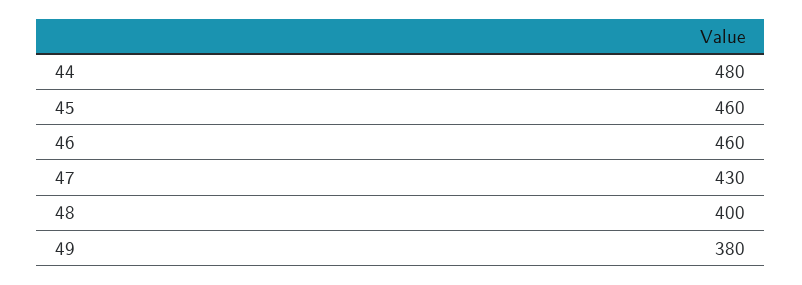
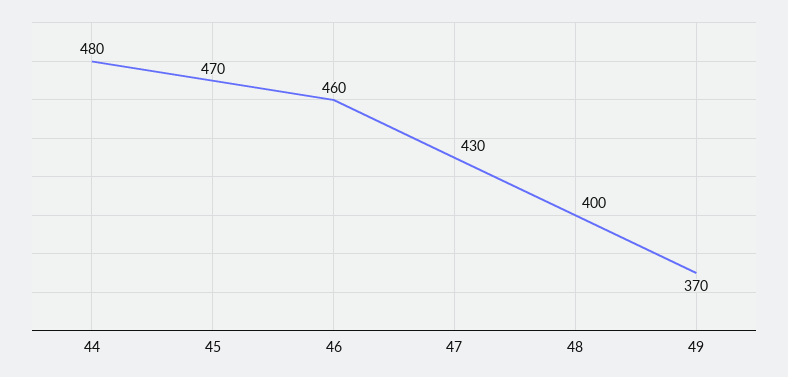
  {
    "44": 480,
-   "45": 460,
+   "45": 470,
    "46": 460,
    "47": 430,
    "48": 400,
-   "49": 380
+   "49": 370
  }

